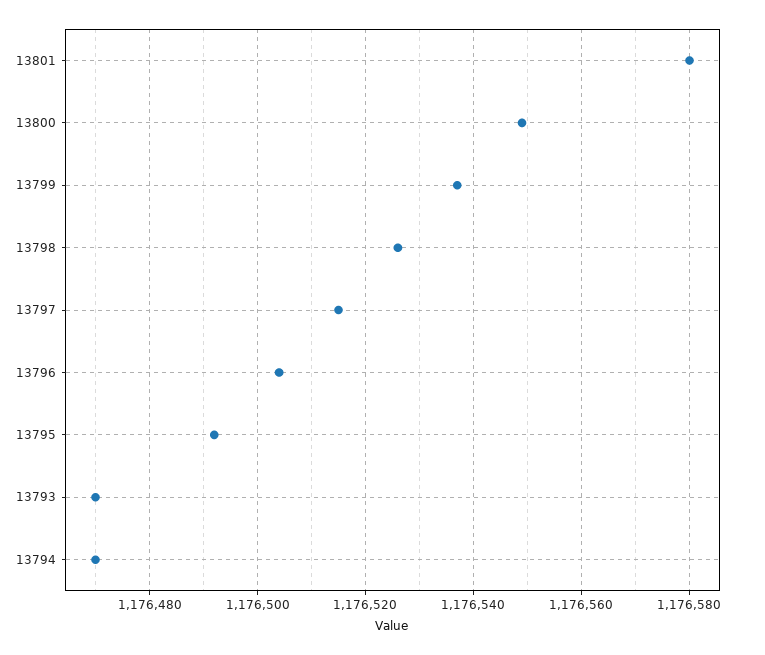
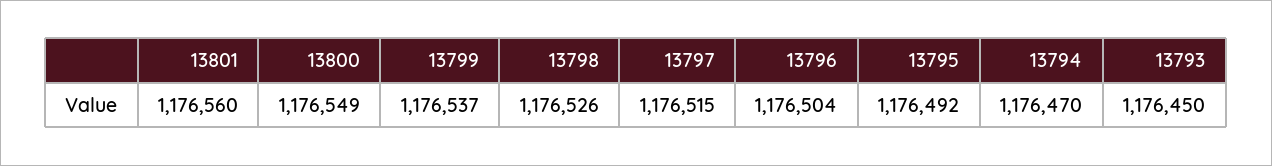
  {
-   "13801": 1176580,
+   "13801": 1176560,
    "13800": 1176549,
    "13799": 1176537,
    "13798": 1176526,
    "13797": 1176515,
    "13796": 1176504,
    "13795": 1176492,
-   "13793": 1176470,
+   "13793": 1176450,
    "13794": 1176470
  }

